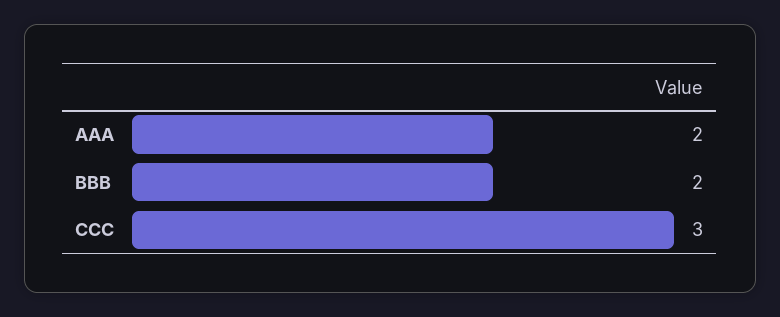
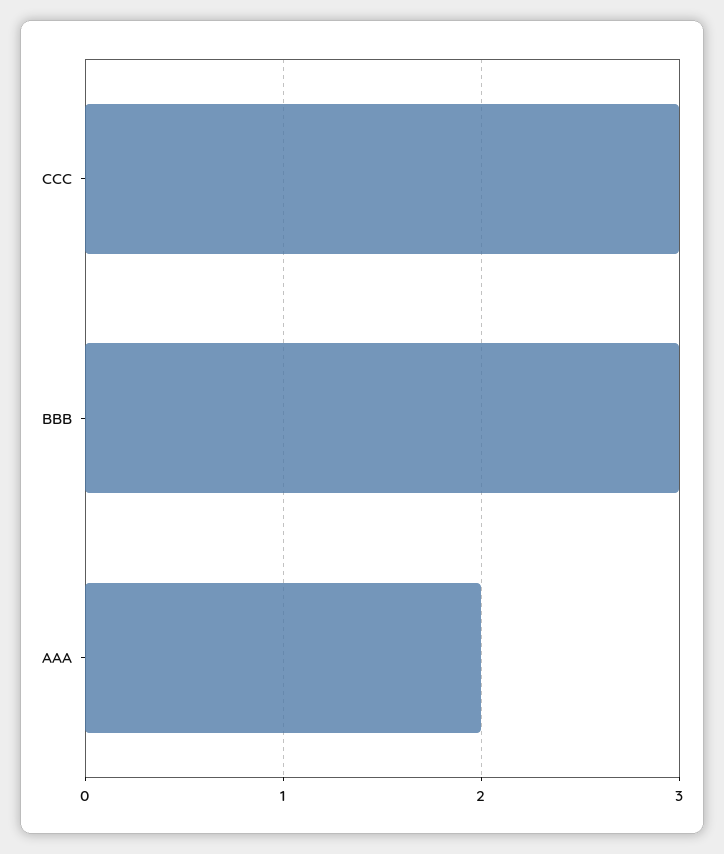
  {
    "AAA": 2,
-   "BBB": 2,
+   "BBB": 3,
    "CCC": 3
  }

